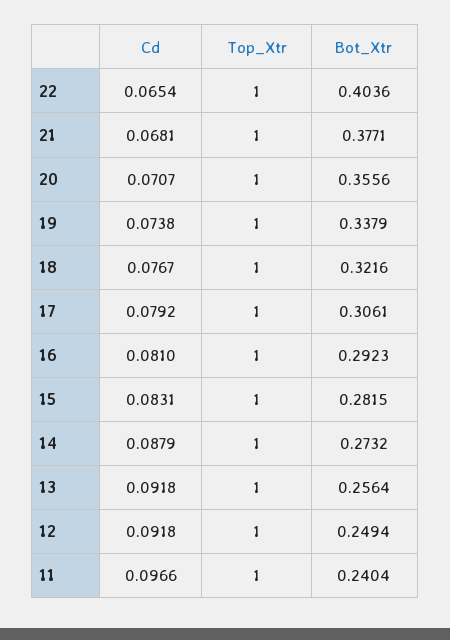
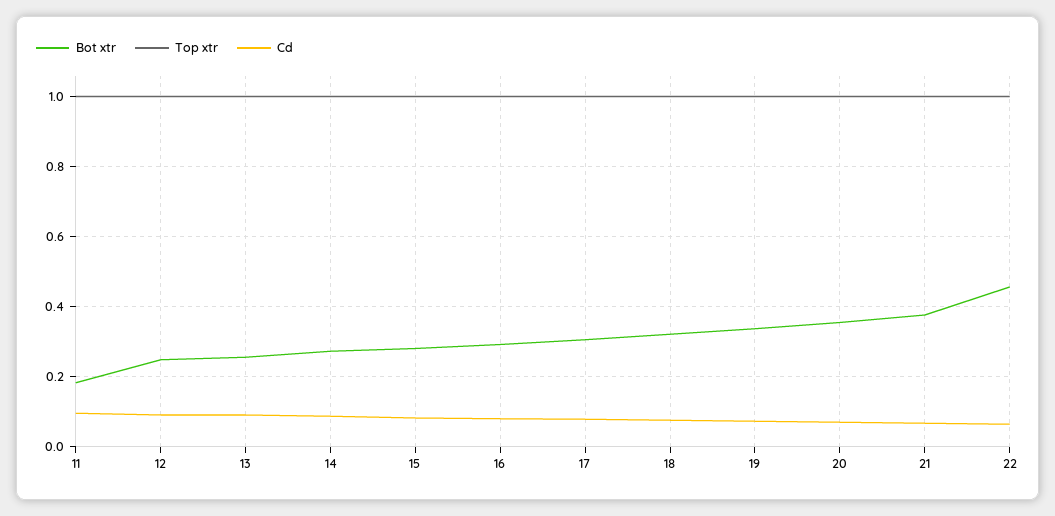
  {
    "Cd": {
      "22": 0.0654,
      "21": 0.0681,
      "20": 0.0707,
      "19": 0.0738,
      "18": 0.0767,
      "17": 0.0792,
      "16": 0.081,
      "15": 0.0831,
      "14": 0.0879,
      "13": 0.0918,
      "12": 0.0918,
      "11": 0.0966
    },
    "Top_Xtr": {
      "22": 1,
      "21": 1,
      "20": 1,
      "19": 1,
      "18": 1,
      "17": 1,
      "16": 1,
      "15": 1,
      "14": 1,
      "13": 1,
      "12": 1,
      "11": 1
    },
    "Bot_Xtr": {
-     "22": 0.4036,
+     "22": 0.46,
      "21": 0.3771,
      "20": 0.3556,
      "19": 0.3379,
      "18": 0.3216,
      "17": 0.3061,
      "16": 0.2923,
      "15": 0.2815,
      "14": 0.2732,
      "13": 0.2564,
      "12": 0.2494,
-     "11": 0.2404
+     "11": 0.18
    }
  }

